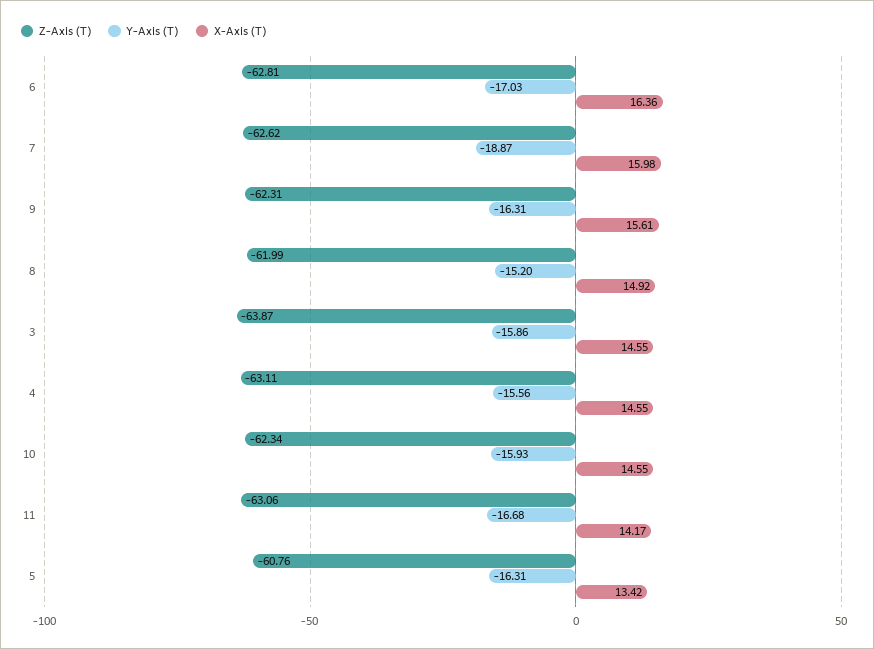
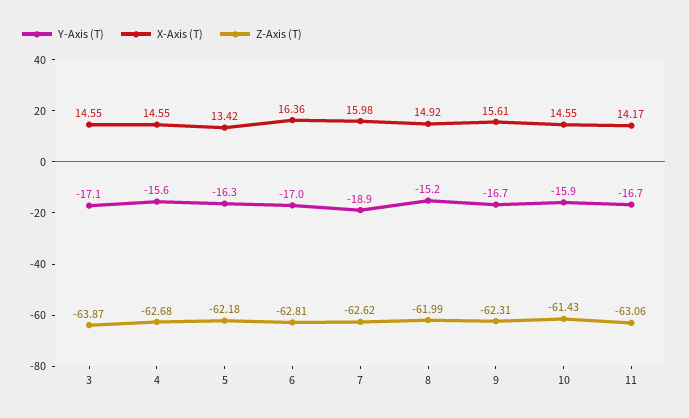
  {
    "Z-Axis (T)": {
      "6": -62.81,
      "7": -62.62,
      "9": -62.31,
      "8": -61.99,
      "3": -63.87,
-     "4": -63.11,
+     "4": -62.68,
-     "10": -62.34,
+     "10": -61.43,
      "11": -63.06,
-     "5": -60.76
+     "5": -62.18
    },
    "Y-Axis (T)": {
      "6": -17.03,
      "7": -18.87,
-     "9": -16.31,
+     "9": -16.7,
      "8": -15.2,
-     "3": -15.86,
+     "3": -17.1,
      "4": -15.56,
      "10": -15.93,
      "11": -16.68,
      "5": -16.31
    },
    "X-Axis (T)": {
      "6": 16.36,
      "7": 15.98,
      "9": 15.61,
      "8": 14.92,
      "3": 14.55,
      "4": 14.55,
      "10": 14.55,
      "11": 14.17,
      "5": 13.42
    }
  }

